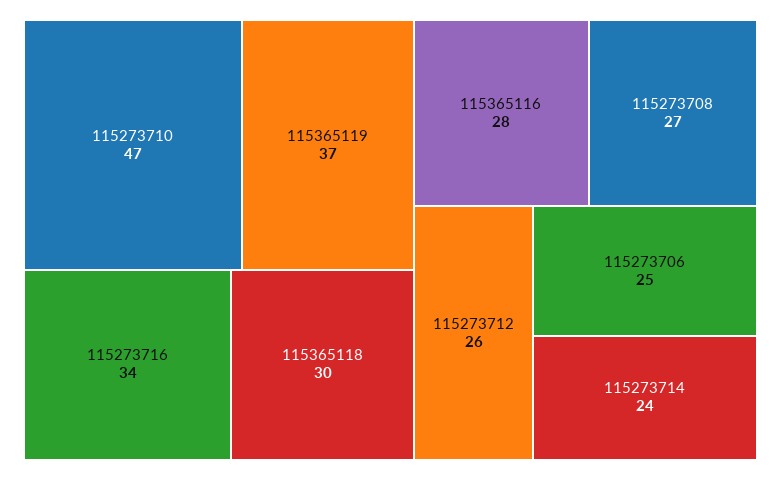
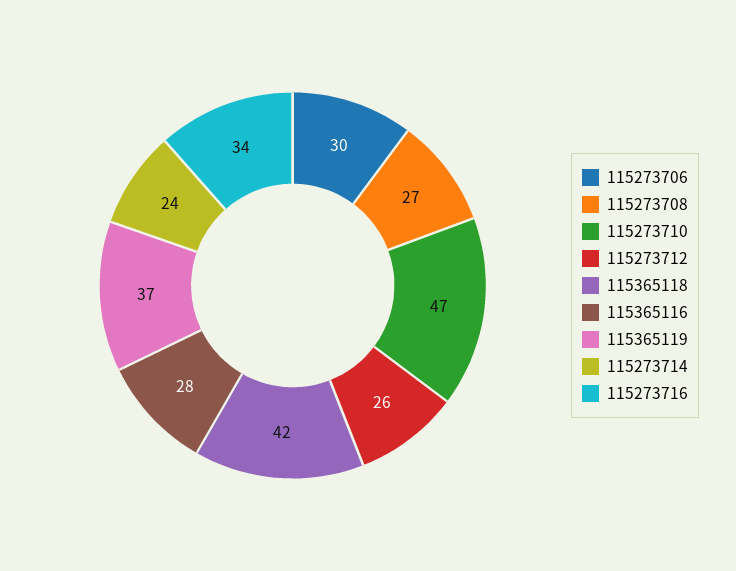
  {
    "115273710": 47,
    "115365119": 37,
    "115273716": 34,
-   "115365118": 30,
+   "115365118": 42,
    "115365116": 28,
    "115273708": 27,
    "115273712": 26,
-   "115273706": 25,
+   "115273706": 30,
    "115273714": 24
  }

